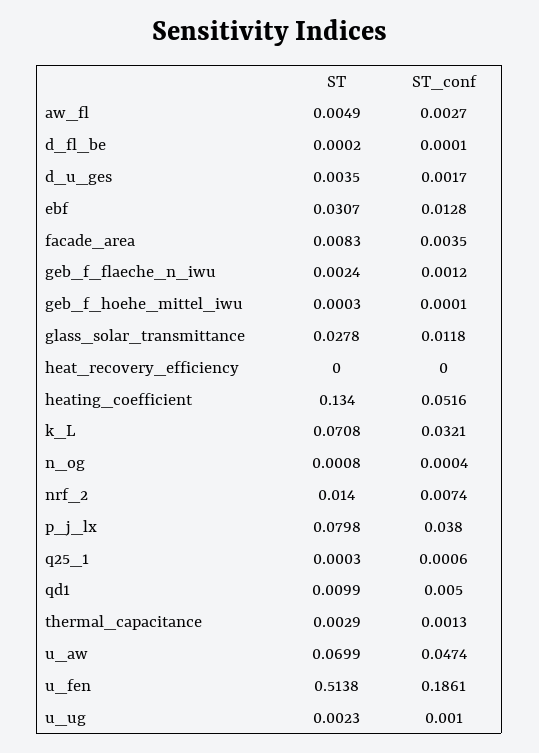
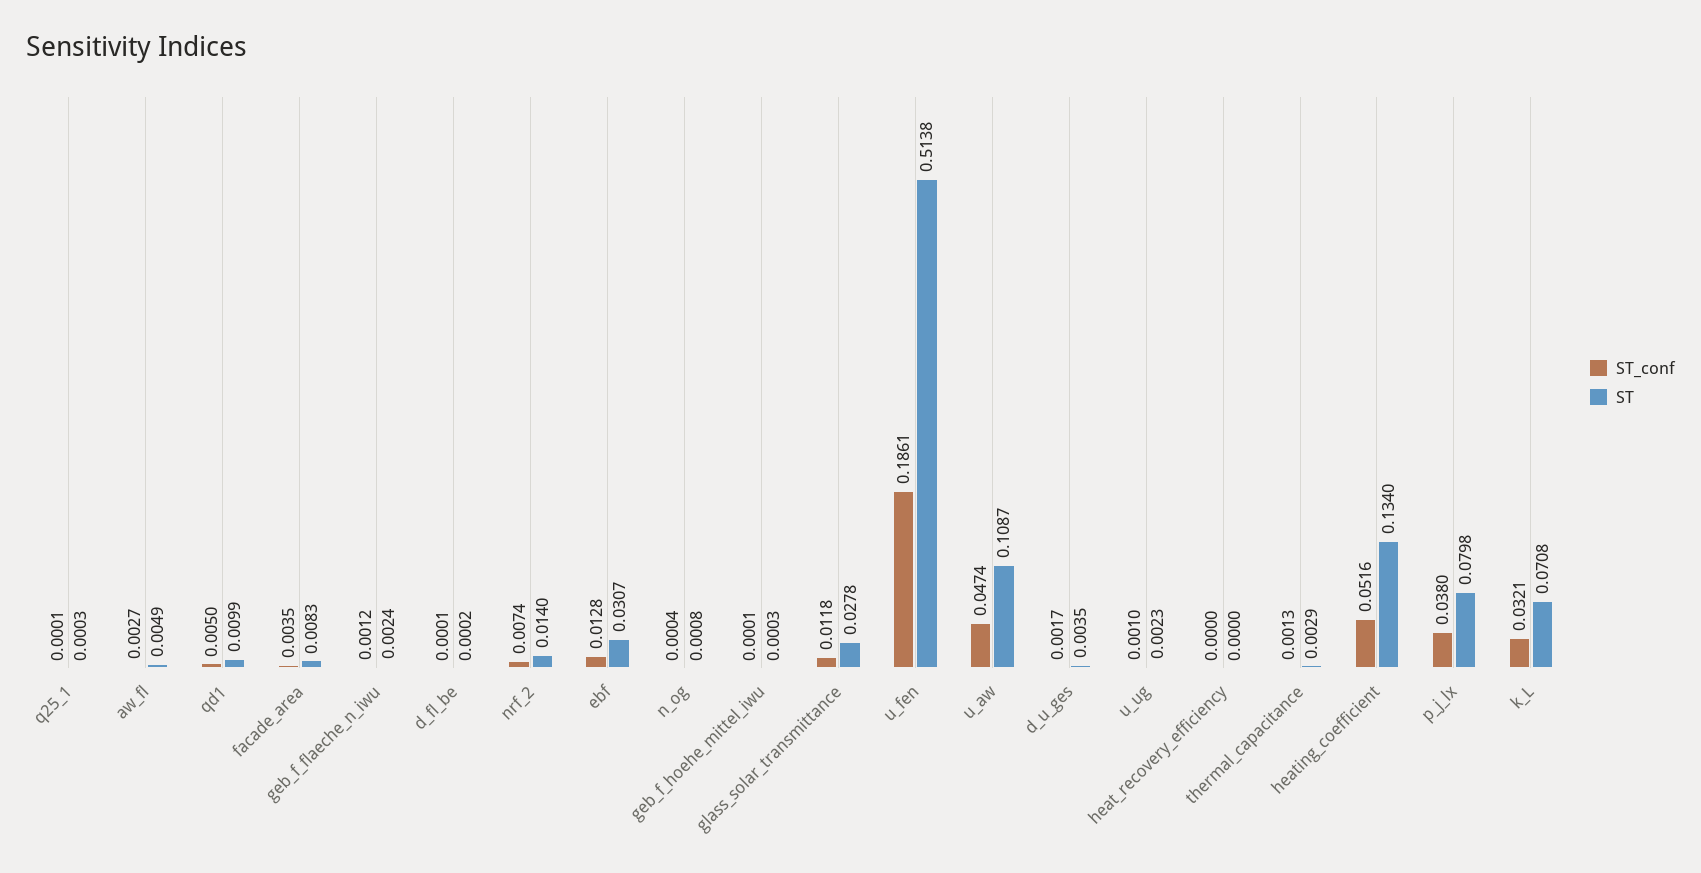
  {
    "ST": {
      "aw_fl": 0.0049,
      "d_fl_be": 0.0002,
      "d_u_ges": 0.0035,
      "ebf": 0.0307,
      "facade_area": 0.0083,
      "geb_f_flaeche_n_iwu": 0.0024,
      "geb_f_hoehe_mittel_iwu": 0.0003,
      "glass_solar_transmittance": 0.0278,
      "heat_recovery_efficiency": 0,
      "heating_coefficient": 0.134,
      "k_L": 0.0708,
      "n_og": 0.0008,
      "nrf_2": 0.014,
      "p_j_lx": 0.0798,
      "q25_1": 0.0003,
      "qd1": 0.0099,
      "thermal_capacitance": 0.0029,
-     "u_aw": 0.0699,
+     "u_aw": 0.1087,
      "u_fen": 0.5138,
      "u_ug": 0.0023
    },
    "ST_conf": {
      "aw_fl": 0.0027,
      "d_fl_be": 0.0001,
      "d_u_ges": 0.0017,
      "ebf": 0.0128,
      "facade_area": 0.0035,
      "geb_f_flaeche_n_iwu": 0.0012,
      "geb_f_hoehe_mittel_iwu": 0.0001,
      "glass_solar_transmittance": 0.0118,
      "heat_recovery_efficiency": 0,
      "heating_coefficient": 0.0516,
      "k_L": 0.0321,
      "n_og": 0.0004,
      "nrf_2": 0.0074,
      "p_j_lx": 0.038,
-     "q25_1": 0.0006,
+     "q25_1": 0.0001,
      "qd1": 0.005,
      "thermal_capacitance": 0.0013,
      "u_aw": 0.0474,
      "u_fen": 0.1861,
      "u_ug": 0.001
    }
  }

